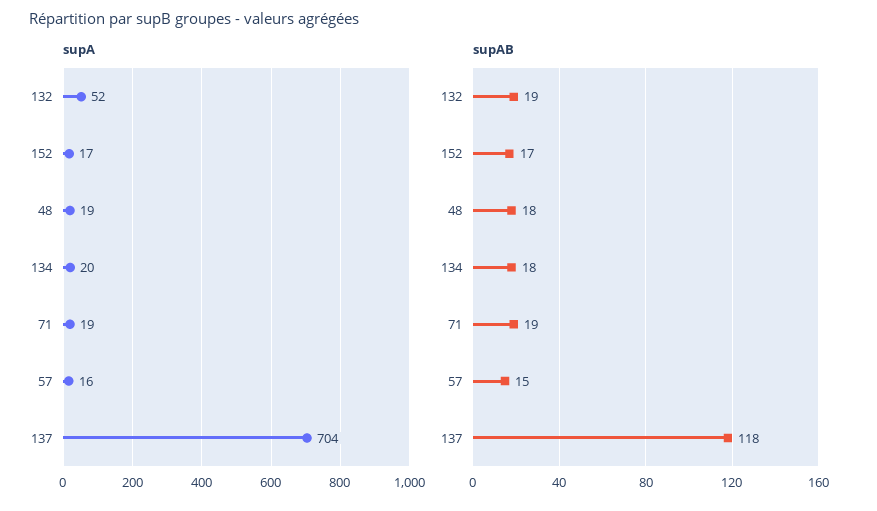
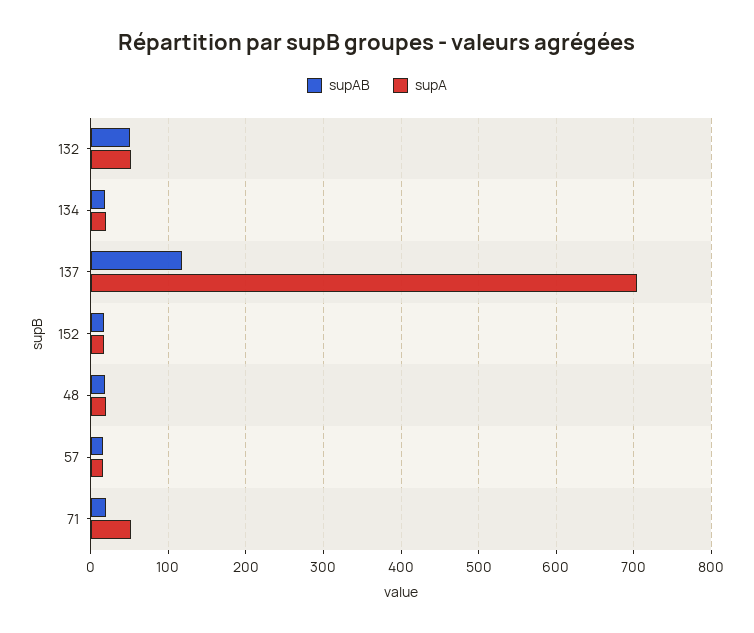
  {
    "supA": {
      "132": 52,
      "152": 17,
      "48": 19,
      "134": 20,
-     "71": 19,
+     "71": 50,
      "57": 16,
      "137": 704
    },
    "supAB": {
-     "132": 19,
+     "132": 50,
      "152": 17,
      "48": 18,
      "134": 18,
      "71": 19,
      "57": 15,
      "137": 118
    }
  }

